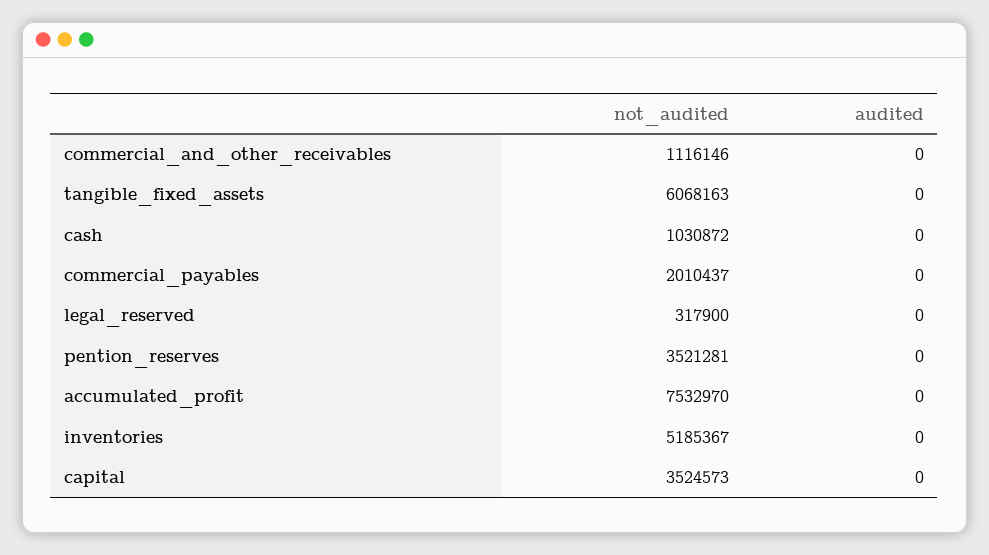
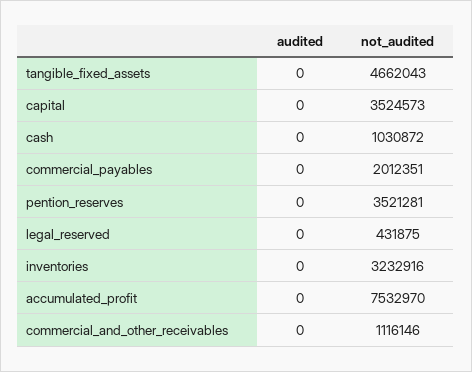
  {
    "not_audited": {
      "commercial_and_other_receivables": 1116146,
-     "tangible_fixed_assets": 6068163,
+     "tangible_fixed_assets": 4662043,
      "cash": 1030872,
-     "commercial_payables": 2010437,
+     "commercial_payables": 2012351,
-     "legal_reserved": 317900,
+     "legal_reserved": 431875,
      "pention_reserves": 3521281,
      "accumulated_profit": 7532970,
-     "inventories": 5185367,
+     "inventories": 3232916,
      "capital": 3524573
    },
    "audited": {
      "commercial_and_other_receivables": 0,
      "tangible_fixed_assets": 0,
      "cash": 0,
      "commercial_payables": 0,
      "legal_reserved": 0,
      "pention_reserves": 0,
      "accumulated_profit": 0,
      "inventories": 0,
      "capital": 0
    }
  }

